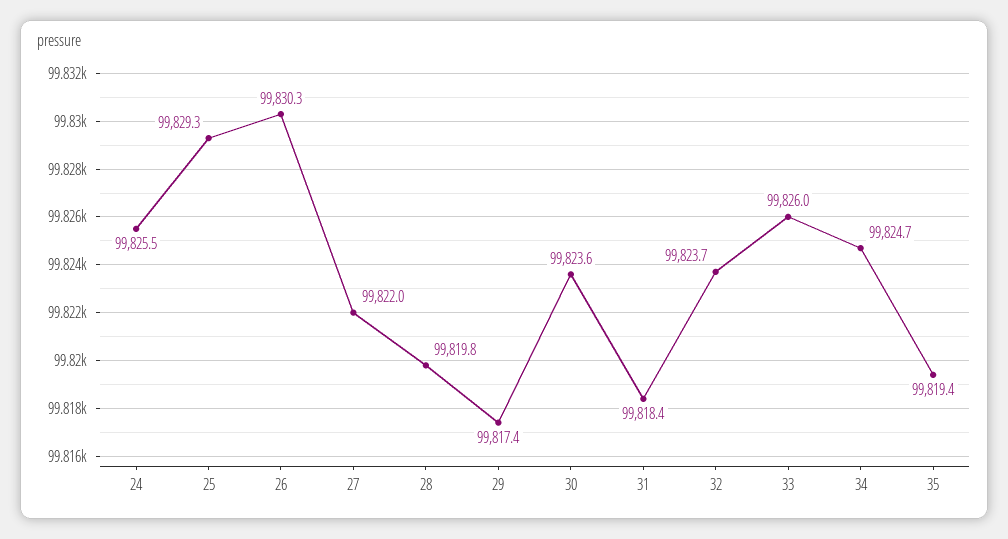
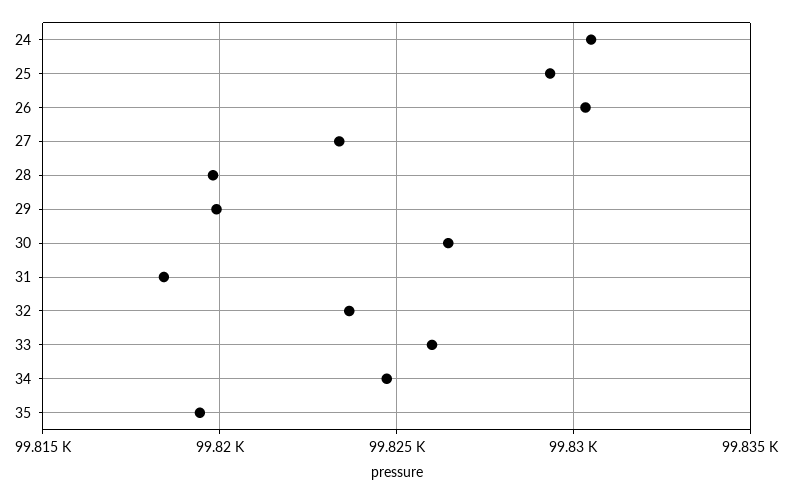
  {
-   "24": 99825.5,
+   "24": 99830.5,
    "25": 99829.3,
    "26": 99830.3,
-   "27": 99822,
+   "27": 99823.5,
    "28": 99819.8,
-   "29": 99817.4,
+   "29": 99820,
-   "30": 99823.6,
+   "30": 99826.5,
    "31": 99818.4,
    "32": 99823.7,
    "33": 99826,
    "34": 99824.7,
    "35": 99819.4
  }

